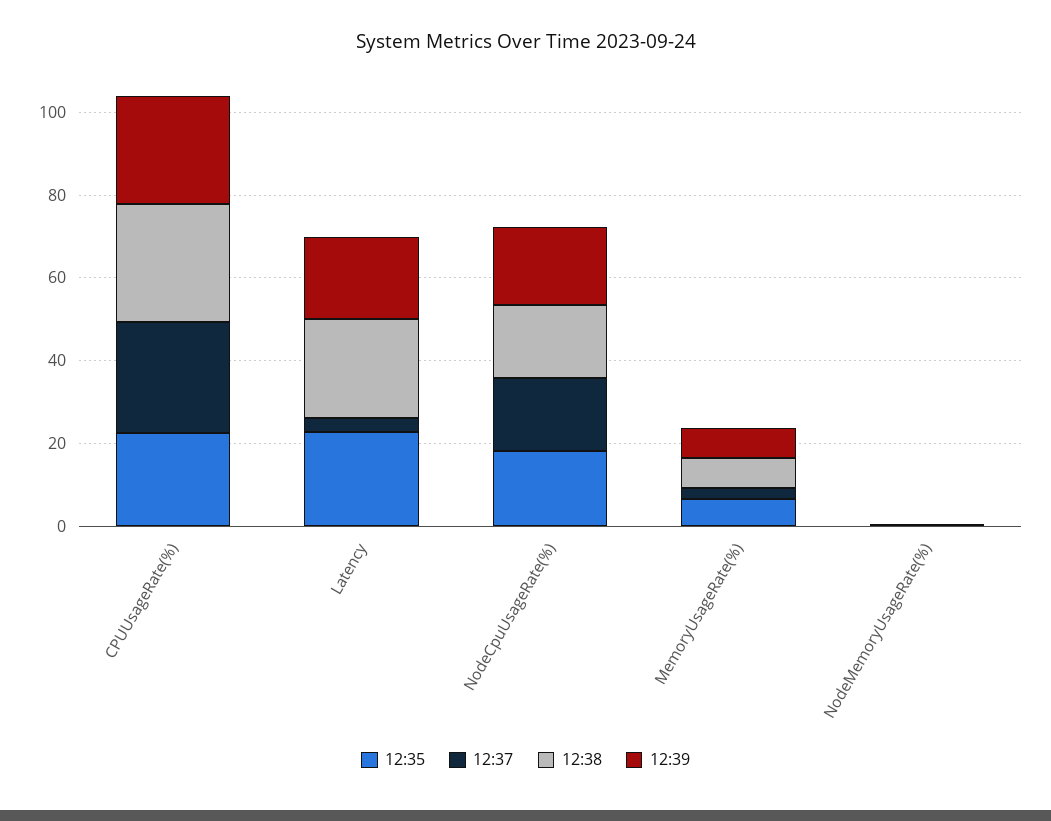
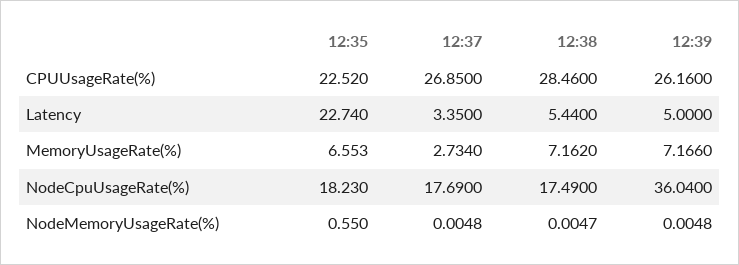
  {
    "12:35": {
      "CPUUsageRate(%)": 22.52,
      "Latency": 22.74,
      "NodeCpuUsageRate(%)": 18.23,
      "MemoryUsageRate(%)": 6.553,
      "NodeMemoryUsageRate(%)": 0.55
    },
    "12:37": {
      "CPUUsageRate(%)": 26.85,
      "Latency": 3.35,
      "NodeCpuUsageRate(%)": 17.69,
      "MemoryUsageRate(%)": 2.734,
      "NodeMemoryUsageRate(%)": 0.0048
    },
    "12:38": {
      "CPUUsageRate(%)": 28.46,
-     "Latency": 25,
+     "Latency": 5.44,
      "NodeCpuUsageRate(%)": 17.49,
      "MemoryUsageRate(%)": 7.162,
      "NodeMemoryUsageRate(%)": 0.0047
    },
    "12:39": {
      "CPUUsageRate(%)": 26.16,
-     "Latency": 20,
+     "Latency": 5,
-     "NodeCpuUsageRate(%)": 20,
+     "NodeCpuUsageRate(%)": 36.04,
      "MemoryUsageRate(%)": 7.166,
      "NodeMemoryUsageRate(%)": 0.0048
    }
  }

